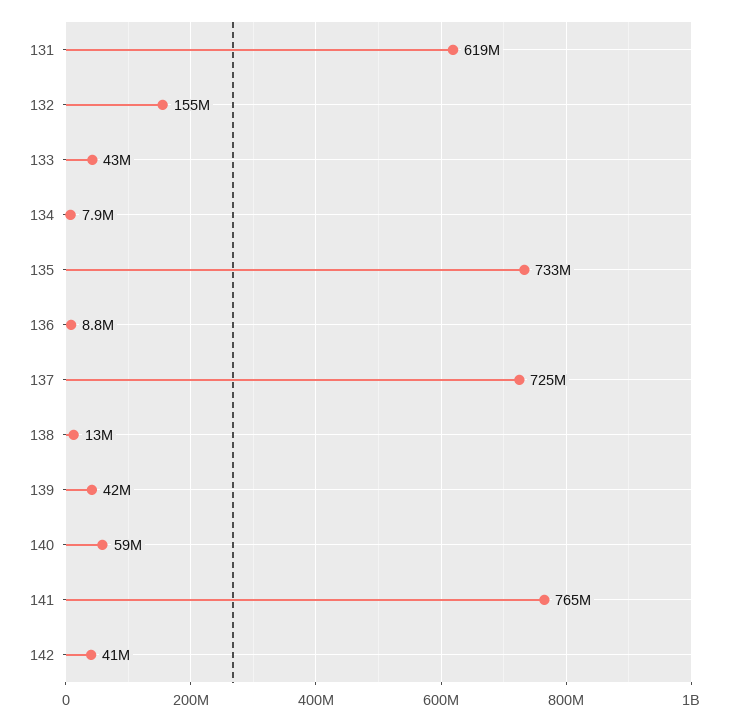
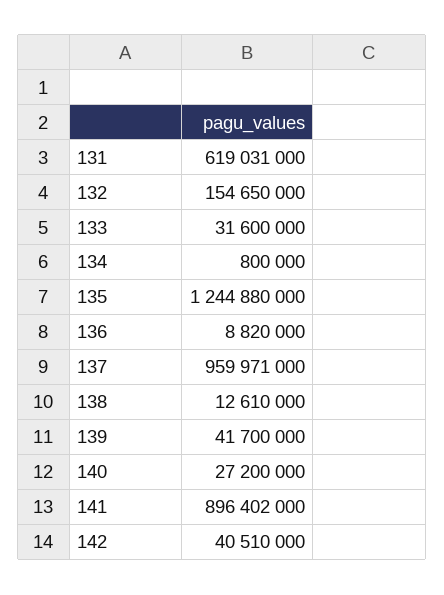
  {
    "131": 619031000,
    "132": 154650000,
-   "133": 43000000,
+   "133": 31600000,
-   "134": 7900000,
+   "134": 800000,
-   "135": 733000000,
+   "135": 1244880000,
    "136": 8820000,
-   "137": 725000000,
+   "137": 959971000,
    "138": 12610000,
    "139": 41700000,
-   "140": 59000000,
+   "140": 27200000,
-   "141": 765000000,
+   "141": 896402000,
    "142": 40510000
  }

